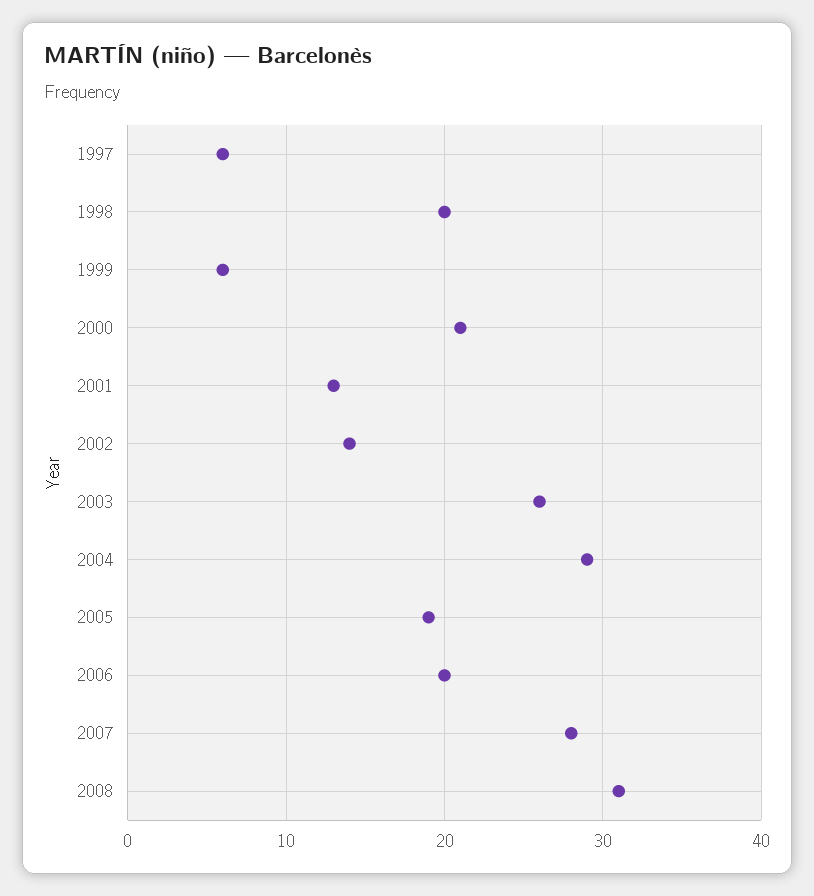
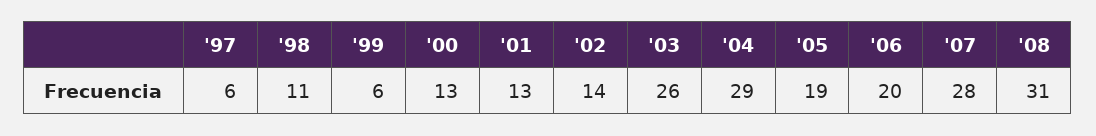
  {
    "1997": 6,
-   "1998": 20,
+   "1998": 11,
    "1999": 6,
-   "2000": 21,
+   "2000": 13,
    "2001": 13,
    "2002": 14,
    "2003": 26,
    "2004": 29,
    "2005": 19,
    "2006": 20,
    "2007": 28,
    "2008": 31
  }

